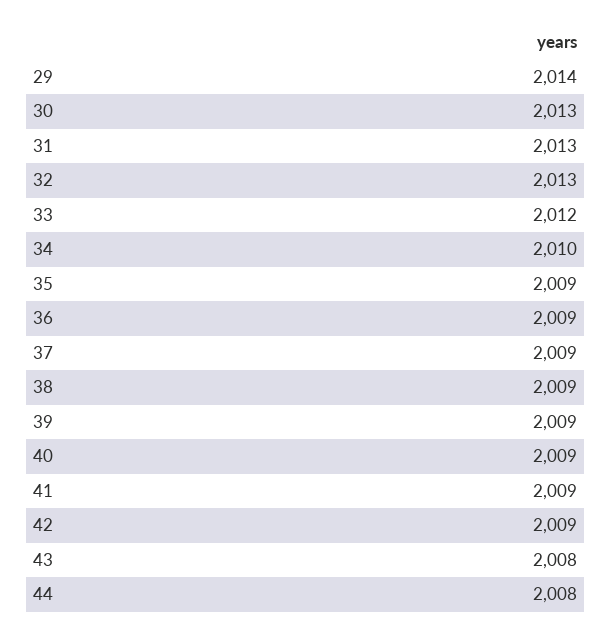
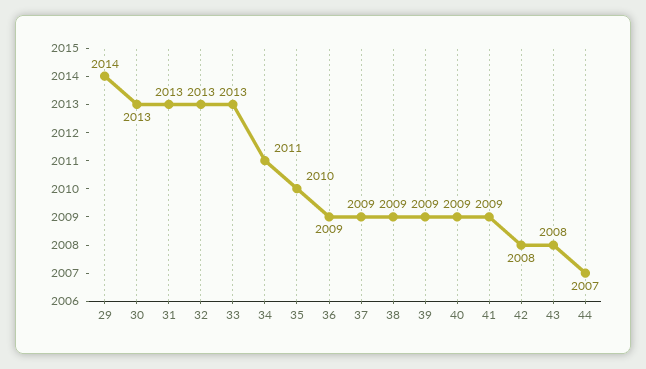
  {
    "29": 2014,
    "30": 2013,
    "31": 2013,
    "32": 2013,
-   "33": 2012,
+   "33": 2013,
-   "34": 2010,
+   "34": 2011,
-   "35": 2009,
+   "35": 2010,
    "36": 2009,
    "37": 2009,
    "38": 2009,
    "39": 2009,
    "40": 2009,
    "41": 2009,
-   "42": 2009,
+   "42": 2008,
    "43": 2008,
-   "44": 2008
+   "44": 2007
  }

